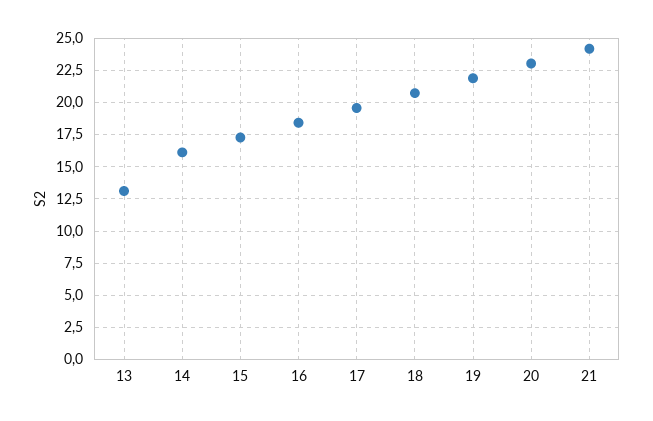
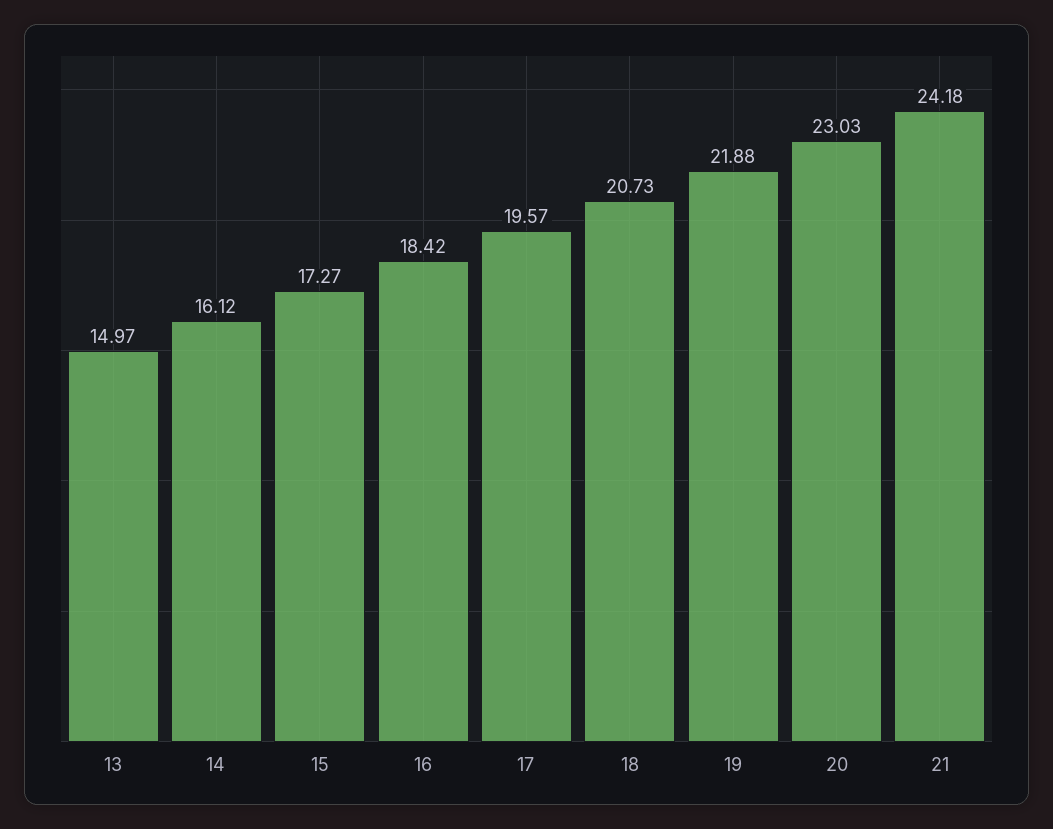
  {
-   "13": 13,
+   "13": 14.97,
    "14": 16.12,
    "15": 17.27,
    "16": 18.42,
    "17": 19.57,
    "18": 20.73,
    "19": 21.88,
    "20": 23.03,
    "21": 24.18
  }

